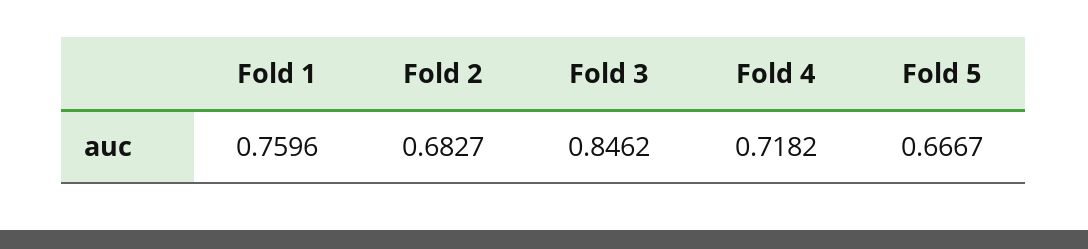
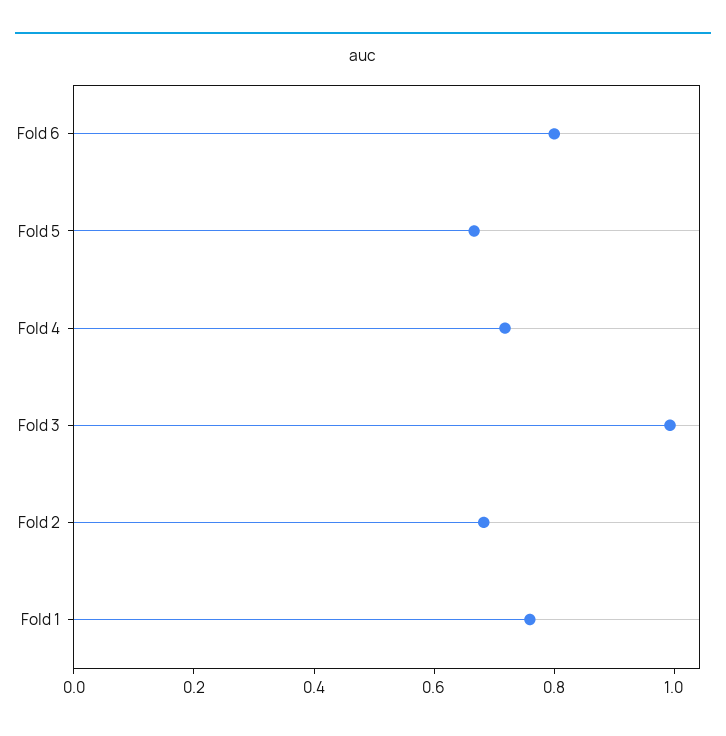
  {
    "Fold 1": 0.7596,
    "Fold 2": 0.6827,
-   "Fold 3": 0.8462,
+   "Fold 3": 1,
    "Fold 4": 0.7182,
-   "Fold 5": 0.6667
+   "Fold 5": 0.6667,
+   "Fold 6": 0.8
  }

